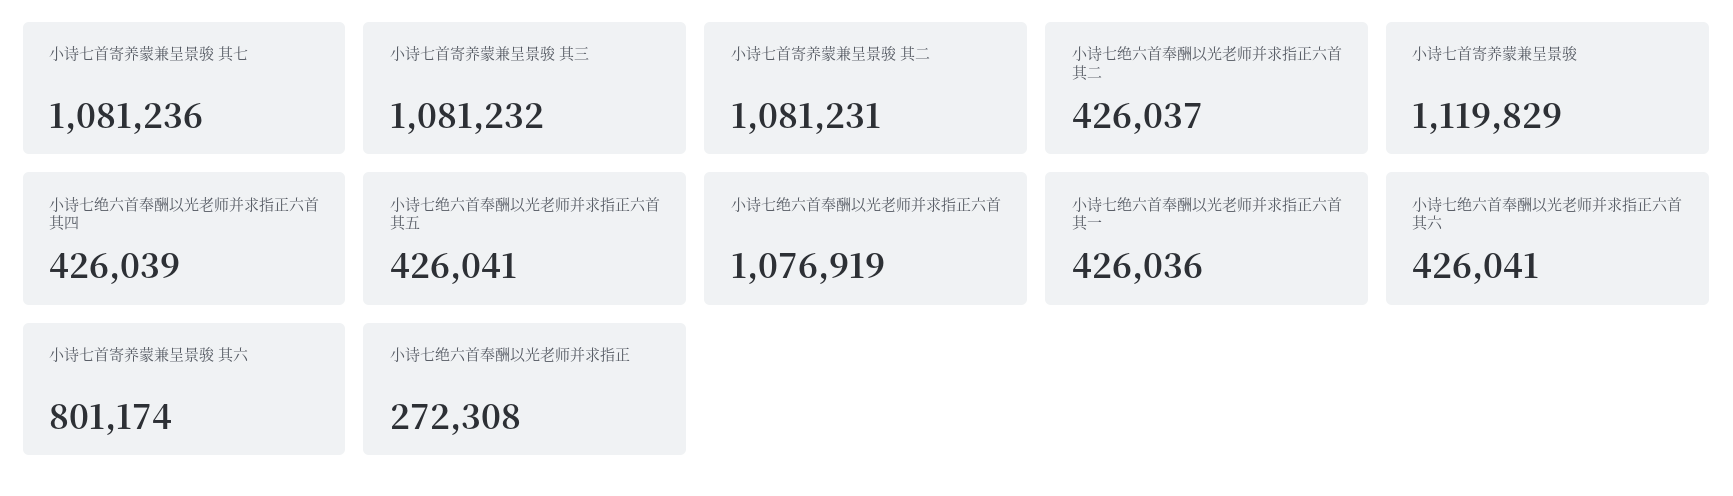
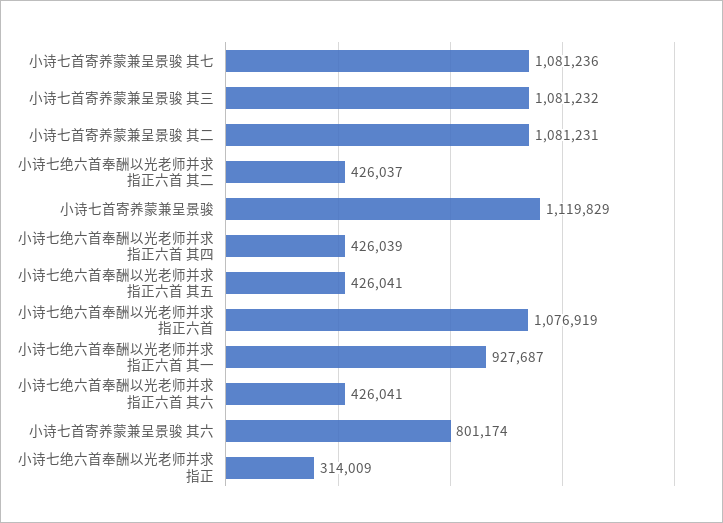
  {
    "小诗七首寄养蒙兼呈景骏 其七": 1081236,
    "小诗七首寄养蒙兼呈景骏 其三": 1081232,
    "小诗七首寄养蒙兼呈景骏 其二": 1081231,
    "小诗七绝六首奉酬以光老师并求指正六首 其二": 426037,
    "小诗七首寄养蒙兼呈景骏": 1119829,
    "小诗七绝六首奉酬以光老师并求指正六首 其四": 426039,
    "小诗七绝六首奉酬以光老师并求指正六首 其五": 426041,
    "小诗七绝六首奉酬以光老师并求指正六首": 1076919,
-   "小诗七绝六首奉酬以光老师并求指正六首 其一": 426036,
+   "小诗七绝六首奉酬以光老师并求指正六首 其一": 927687,
    "小诗七绝六首奉酬以光老师并求指正六首 其六": 426041,
    "小诗七首寄养蒙兼呈景骏 其六": 801174,
-   "小诗七绝六首奉酬以光老师并求指正": 272308
+   "小诗七绝六首奉酬以光老师并求指正": 314009
  }

